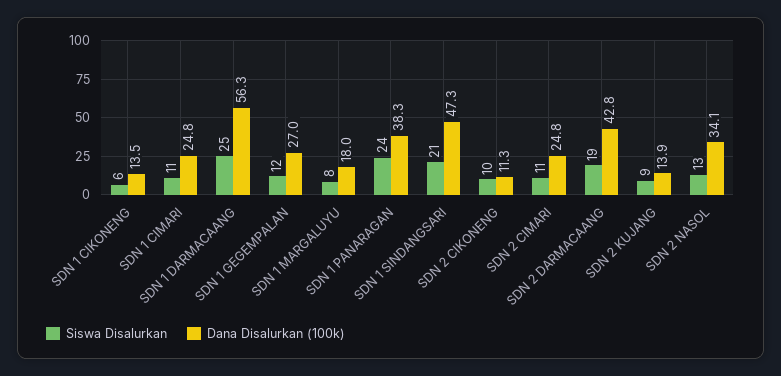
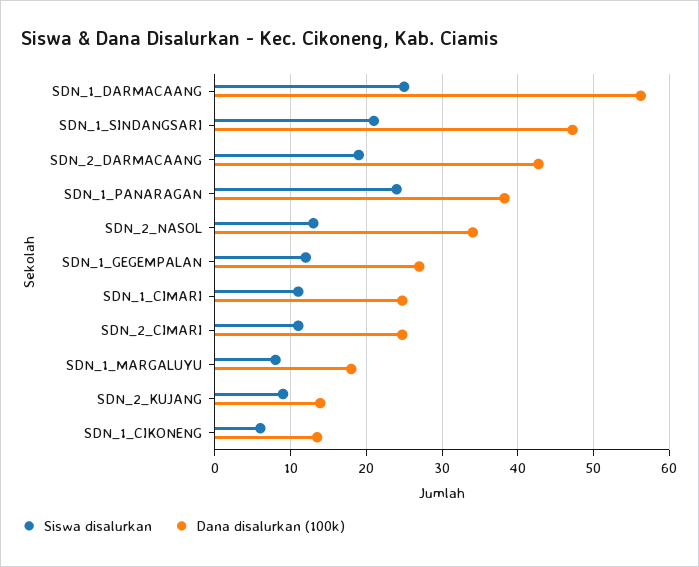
  {
    "Siswa Disalurkan": {
      "SDN 1 CIKONENG": 6,
      "SDN 1 CIMARI": 11,
      "SDN 1 DARMACAANG": 25,
      "SDN 1 GEGEMPALAN": 12,
      "SDN 1 MARGALUYU": 8,
      "SDN 1 PANARAGAN": 24,
      "SDN 1 SINDANGSARI": 21,
-     "SDN 2 CIKONENG": 10,
      "SDN 2 CIMARI": 11,
      "SDN 2 DARMACAANG": 19,
      "SDN 2 KUJANG": 9,
      "SDN 2 NASOL": 13
    },
    "Dana Disalurkan (100k)": {
      "SDN 1 CIKONENG": 13.5,
      "SDN 1 CIMARI": 24.8,
      "SDN 1 DARMACAANG": 56.3,
      "SDN 1 GEGEMPALAN": 27,
      "SDN 1 MARGALUYU": 18,
      "SDN 1 PANARAGAN": 38.3,
      "SDN 1 SINDANGSARI": 47.3,
-     "SDN 2 CIKONENG": 11.3,
      "SDN 2 CIMARI": 24.8,
      "SDN 2 DARMACAANG": 42.8,
      "SDN 2 KUJANG": 13.9,
      "SDN 2 NASOL": 34.1
    }
  }

